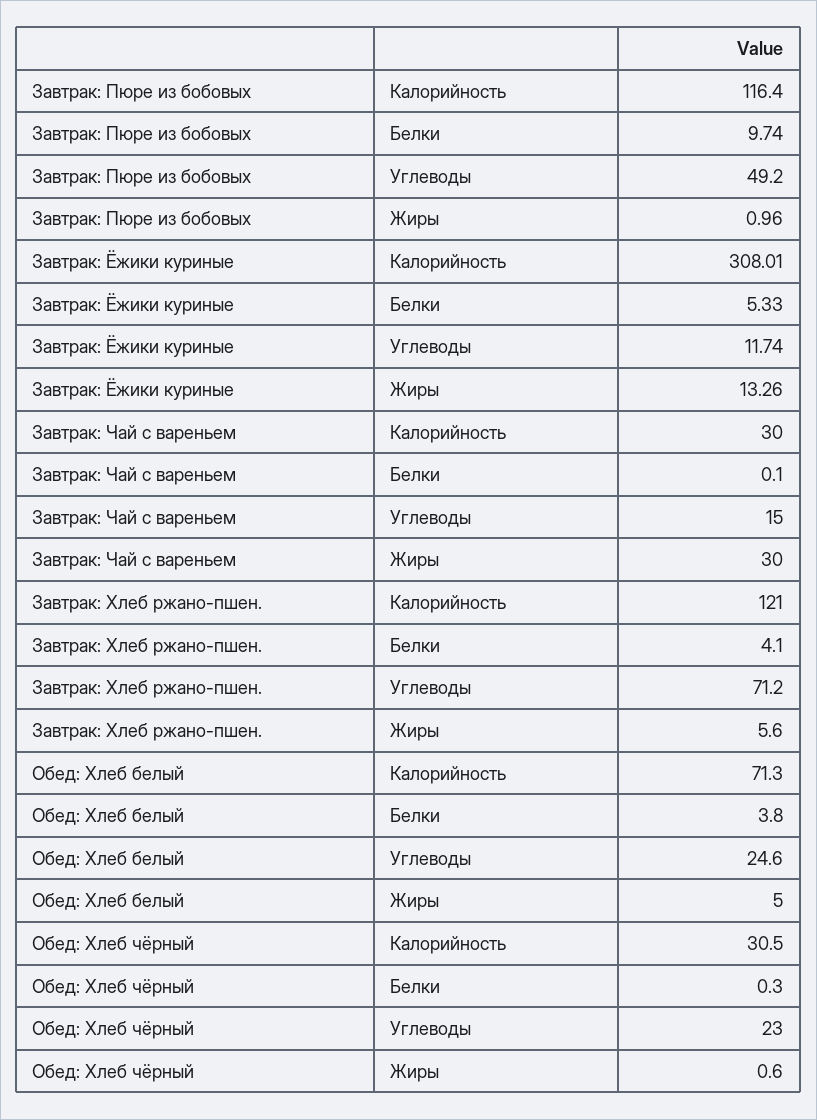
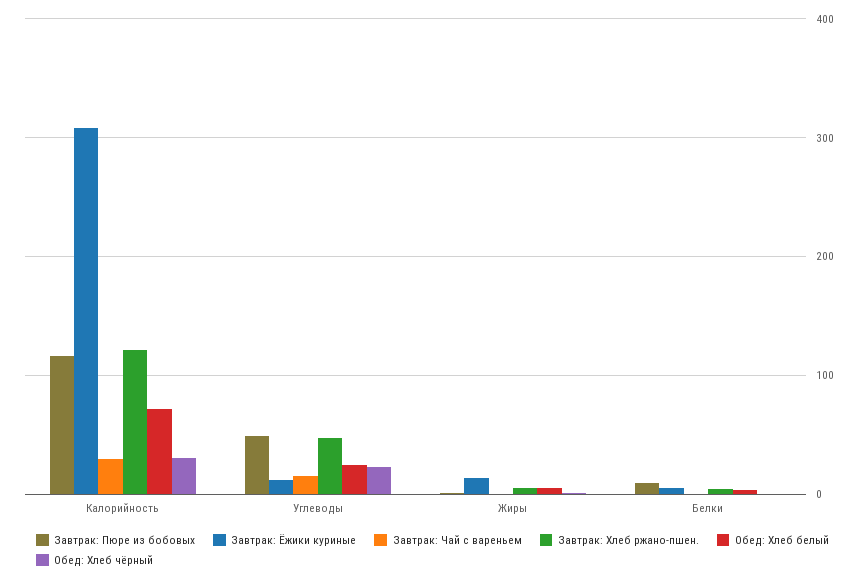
  {
    "Завтрак: Пюре из бобовых": {
      "Калорийность": 116.4,
      "Белки": 9.74,
      "Углеводы": 49.2,
      "Жиры": 0.96
    },
    "Завтрак: Ёжики куриные": {
      "Калорийность": 308.01,
      "Белки": 5.33,
      "Углеводы": 11.74,
      "Жиры": 13.26
    },
    "Завтрак: Чай с вареньем": {
      "Калорийность": 30,
      "Белки": 0.1,
      "Углеводы": 15,
-     "Жиры": 30
+     "Жиры": 0
    },
    "Завтрак: Хлеб ржано-пшен.": {
      "Калорийность": 121,
      "Белки": 4.1,
-     "Углеводы": 71.2,
+     "Углеводы": 50,
      "Жиры": 5.6
    },
    "Обед: Хлеб белый": {
      "Калорийность": 71.3,
      "Белки": 3.8,
      "Углеводы": 24.6,
      "Жиры": 5
    },
    "Обед: Хлеб чёрный": {
      "Калорийность": 30.5,
      "Белки": 0.3,
      "Углеводы": 23,
      "Жиры": 0.6
    }
  }

